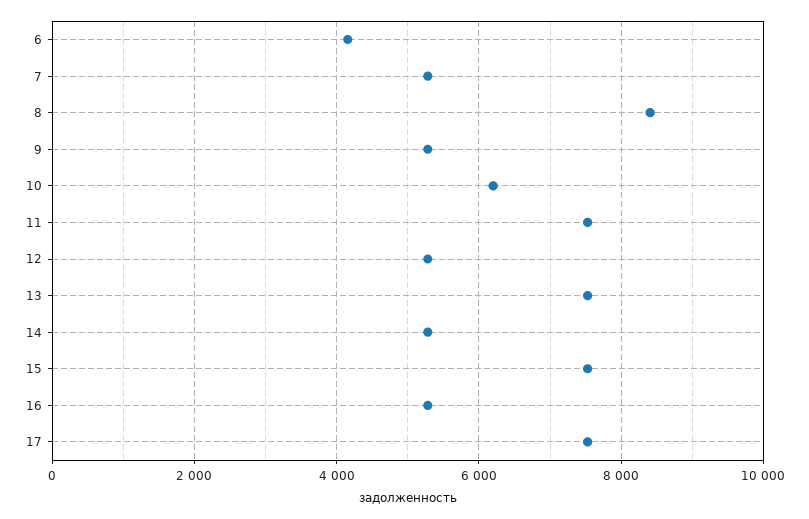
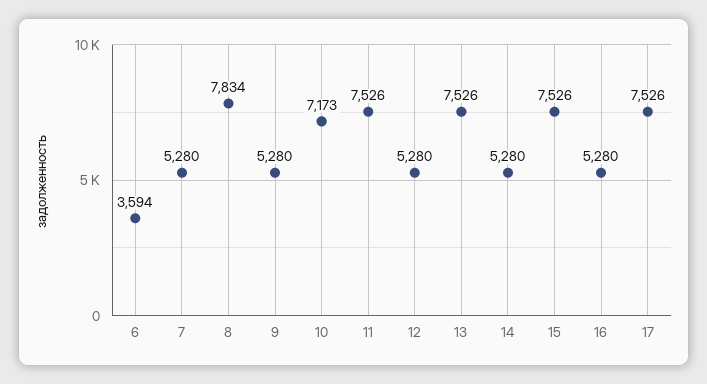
  {
-   "6": 4200,
+   "6": 3594,
    "7": 5280,
-   "8": 8400,
+   "8": 7834,
    "9": 5280,
-   "10": 6200,
+   "10": 7173,
    "11": 7526,
    "12": 5280,
    "13": 7526,
    "14": 5280,
    "15": 7526,
    "16": 5280,
    "17": 7526
  }

